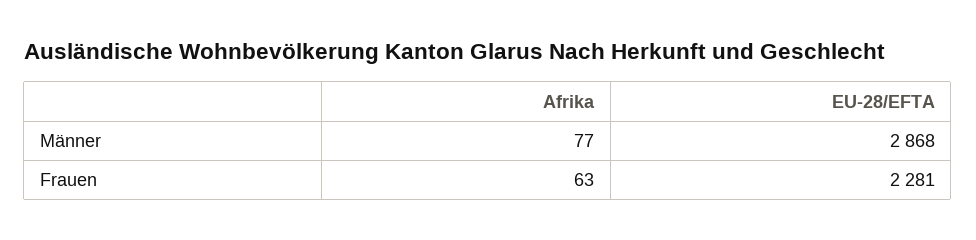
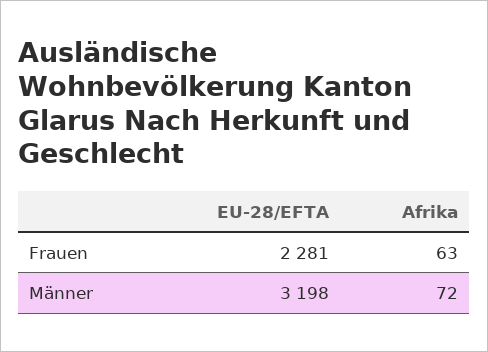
  {
    "Afrika": {
-     "Männer": 77,
+     "Männer": 72,
      "Frauen": 63
    },
    "EU-28/EFTA": {
-     "Männer": 2868,
+     "Männer": 3198,
      "Frauen": 2281
    }
  }

